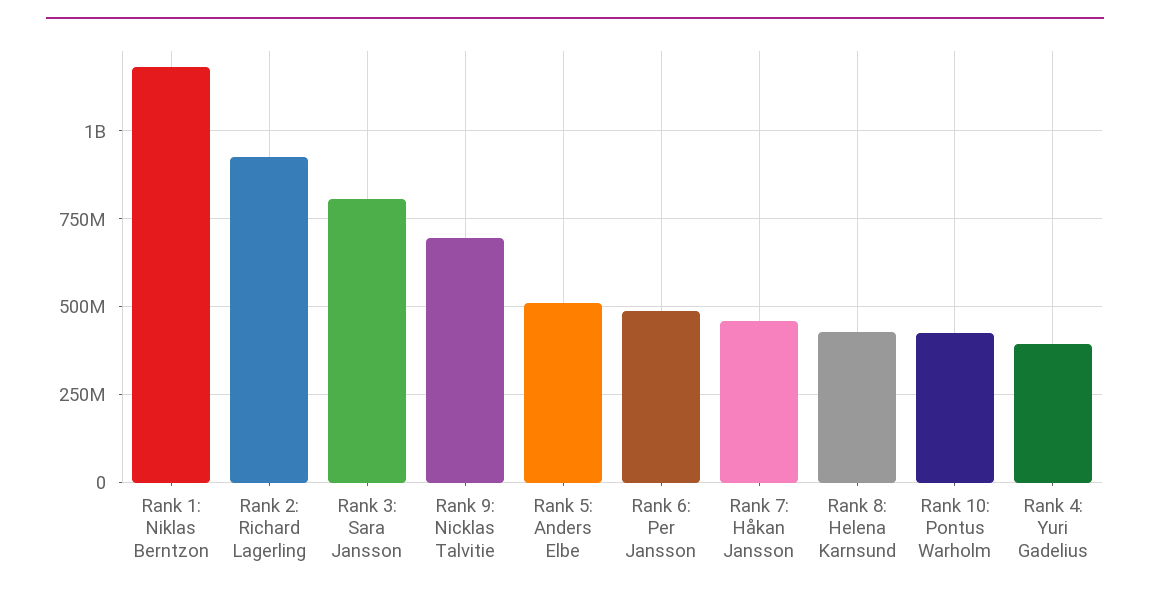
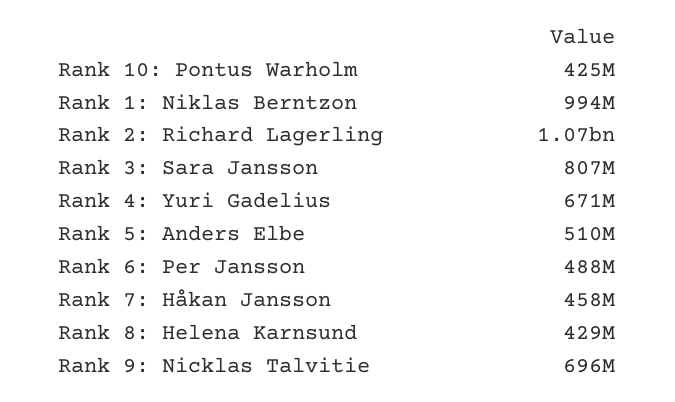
  {
-   "Rank 1: Niklas Berntzon": 1175000000,
+   "Rank 1: Niklas Berntzon": 994000000,
-   "Rank 2: Richard Lagerling": 925000000,
+   "Rank 2: Richard Lagerling": 1070000000,
    "Rank 3: Sara Jansson": 807000000,
    "Rank 9: Nicklas Talvitie": 696000000,
    "Rank 5: Anders Elbe": 510000000,
    "Rank 6: Per Jansson": 488000000,
    "Rank 7: Håkan Jansson": 458000000,
    "Rank 8: Helena Karnsund": 429000000,
    "Rank 10: Pontus Warholm": 425000000,
-   "Rank 4: Yuri Gadelius": 400000000
+   "Rank 4: Yuri Gadelius": 671000000
  }

